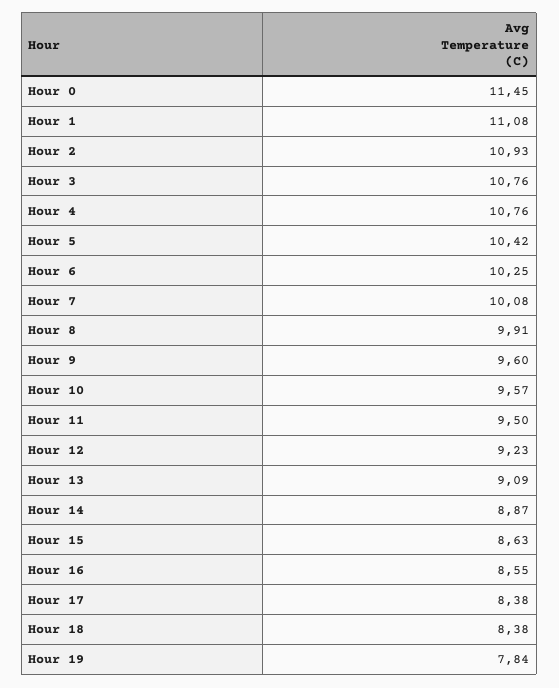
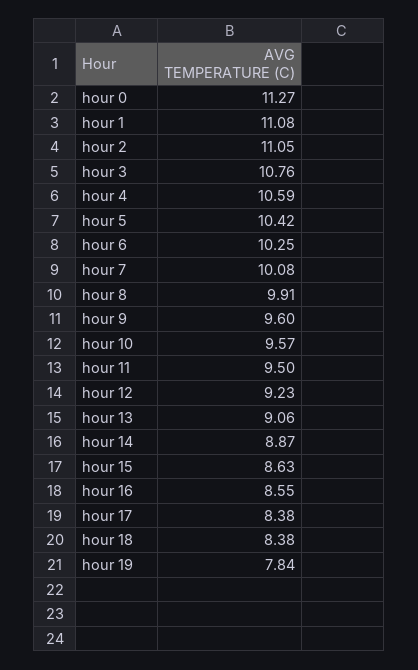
  {
-   "Hour 0": 11.45,
+   "Hour 0": 11.27,
    "Hour 1": 11.08,
-   "Hour 2": 10.93,
+   "Hour 2": 11.05,
    "Hour 3": 10.76,
-   "Hour 4": 10.76,
+   "Hour 4": 10.59,
    "Hour 5": 10.42,
    "Hour 6": 10.25,
    "Hour 7": 10.08,
    "Hour 8": 9.91,
    "Hour 9": 9.6,
    "Hour 10": 9.57,
    "Hour 11": 9.5,
    "Hour 12": 9.23,
-   "Hour 13": 9.09,
+   "Hour 13": 9.06,
    "Hour 14": 8.87,
    "Hour 15": 8.63,
    "Hour 16": 8.55,
    "Hour 17": 8.38,
    "Hour 18": 8.38,
    "Hour 19": 7.84
  }

